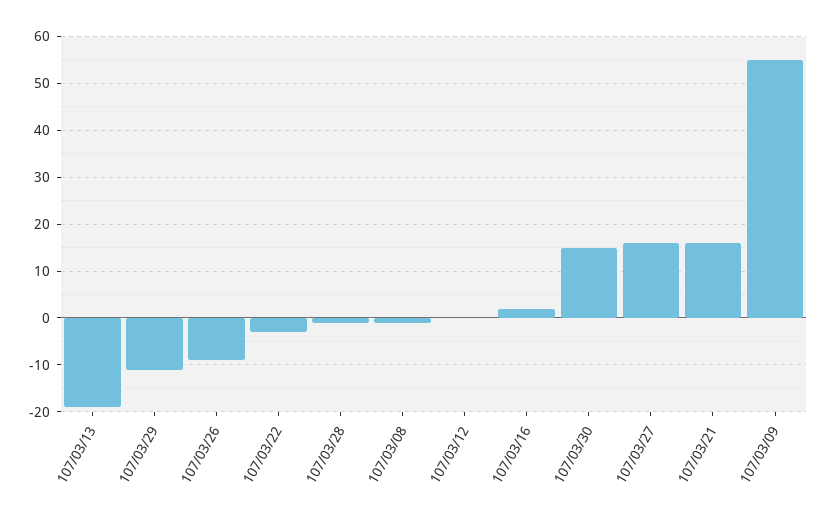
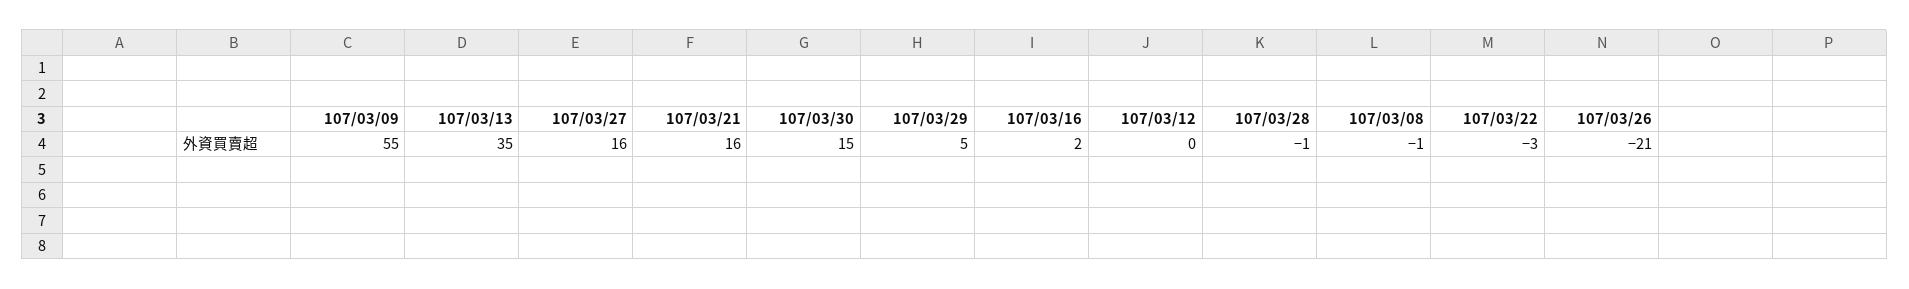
  {
-   "107/03/13": -20,
+   "107/03/13": 35,
-   "107/03/29": -10,
+   "107/03/29": 5,
-   "107/03/26": -10,
+   "107/03/26": -21,
    "107/03/22": -3,
    "107/03/28": -1,
    "107/03/08": -1,
    "107/03/12": 0,
    "107/03/16": 2,
    "107/03/30": 15,
    "107/03/27": 16,
    "107/03/21": 16,
    "107/03/09": 55
  }

